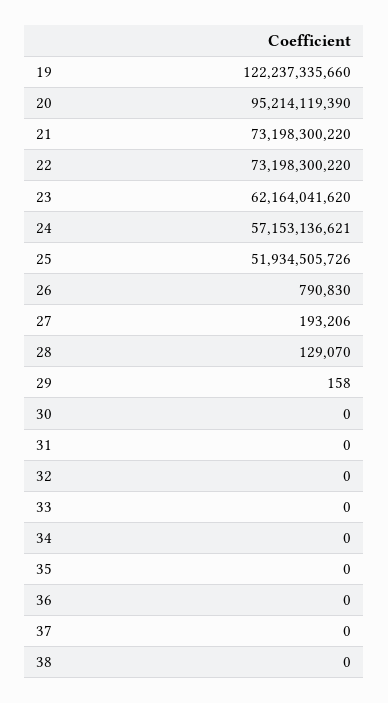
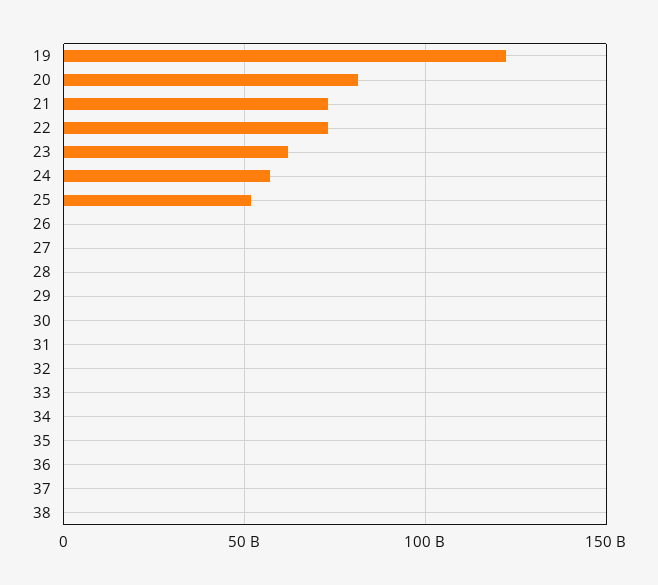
  {
    "19": 122237335660,
-   "20": 95214119390,
+   "20": 80000000000,
    "21": 73198300220,
    "22": 73198300220,
    "23": 62164041620,
    "24": 57153136621,
    "25": 51934505726,
    "26": 790830,
    "27": 193206,
    "28": 129070,
    "29": 158,
    "30": 0,
    "31": 0,
    "32": 0,
    "33": 0,
    "34": 0,
    "35": 0,
    "36": 0,
    "37": 0,
    "38": 0
  }

